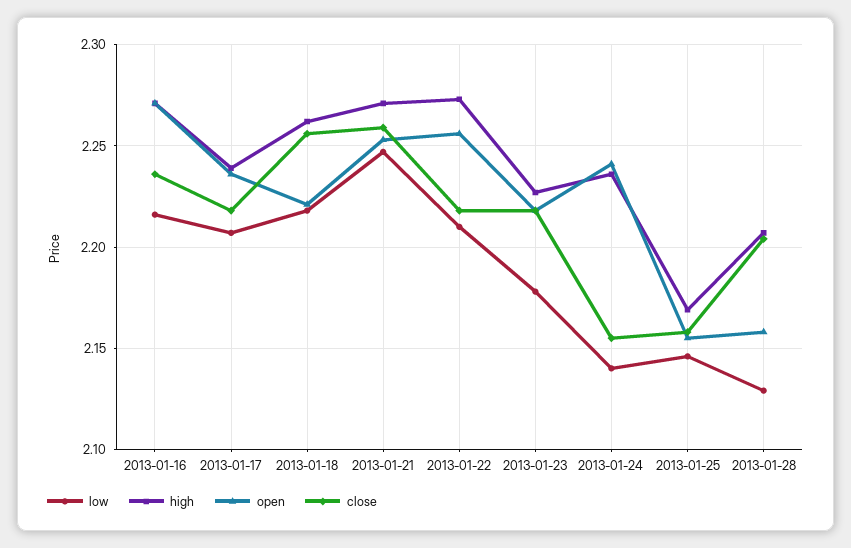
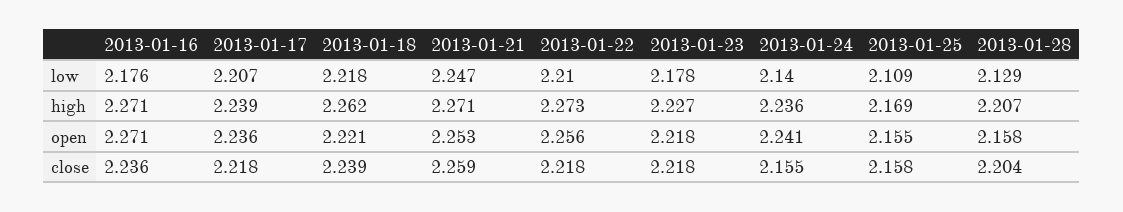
  {
    "low": {
-     "2013-01-16": 2.215,
+     "2013-01-16": 2.176,
      "2013-01-17": 2.207,
      "2013-01-18": 2.218,
      "2013-01-21": 2.247,
      "2013-01-22": 2.21,
      "2013-01-23": 2.178,
      "2013-01-24": 2.14,
-     "2013-01-25": 2.145,
+     "2013-01-25": 2.109,
      "2013-01-28": 2.129
    },
    "high": {
      "2013-01-16": 2.271,
      "2013-01-17": 2.239,
      "2013-01-18": 2.262,
      "2013-01-21": 2.271,
      "2013-01-22": 2.273,
      "2013-01-23": 2.227,
      "2013-01-24": 2.236,
      "2013-01-25": 2.169,
      "2013-01-28": 2.207
    },
    "open": {
      "2013-01-16": 2.271,
      "2013-01-17": 2.236,
      "2013-01-18": 2.221,
      "2013-01-21": 2.253,
      "2013-01-22": 2.256,
      "2013-01-23": 2.218,
      "2013-01-24": 2.241,
      "2013-01-25": 2.155,
      "2013-01-28": 2.158
    },
    "close": {
      "2013-01-16": 2.236,
      "2013-01-17": 2.218,
-     "2013-01-18": 2.255,
+     "2013-01-18": 2.239,
      "2013-01-21": 2.259,
      "2013-01-22": 2.218,
      "2013-01-23": 2.218,
      "2013-01-24": 2.155,
      "2013-01-25": 2.158,
      "2013-01-28": 2.204
    }
  }

